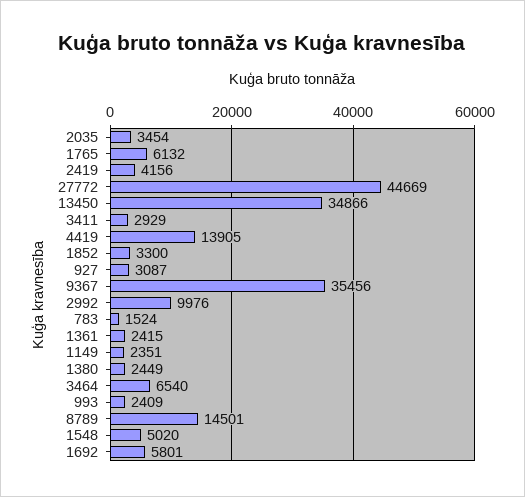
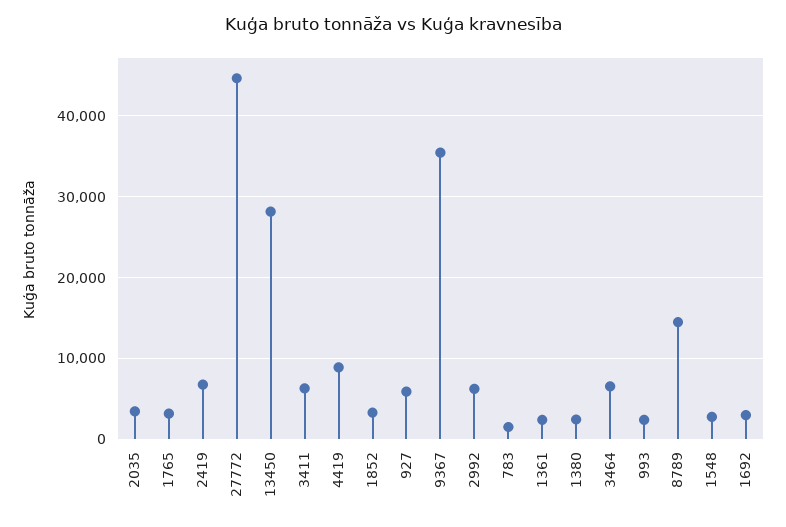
  {
    "2035": 3454,
-   "1765": 6132,
+   "1765": 3000,
-   "2419": 4156,
+   "2419": 7000,
    "27772": 44669,
-   "13450": 34866,
+   "13450": 28000,
-   "3411": 2929,
+   "3411": 6000,
-   "4419": 13905,
+   "4419": 9000,
    "1852": 3300,
-   "927": 3087,
+   "927": 6000,
    "9367": 35456,
-   "2992": 9976,
+   "2992": 6000,
    "783": 1524,
    "1361": 2415,
-   "1149": 2351,
    "1380": 2449,
    "3464": 6540,
    "993": 2409,
    "8789": 14501,
-   "1548": 5020,
+   "1548": 3000,
-   "1692": 5801
+   "1692": 3000
  }

